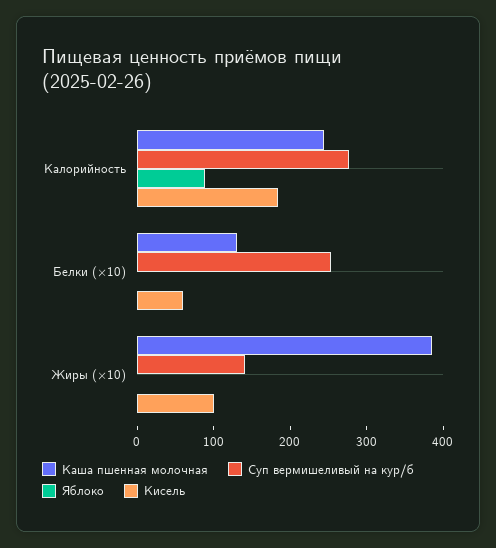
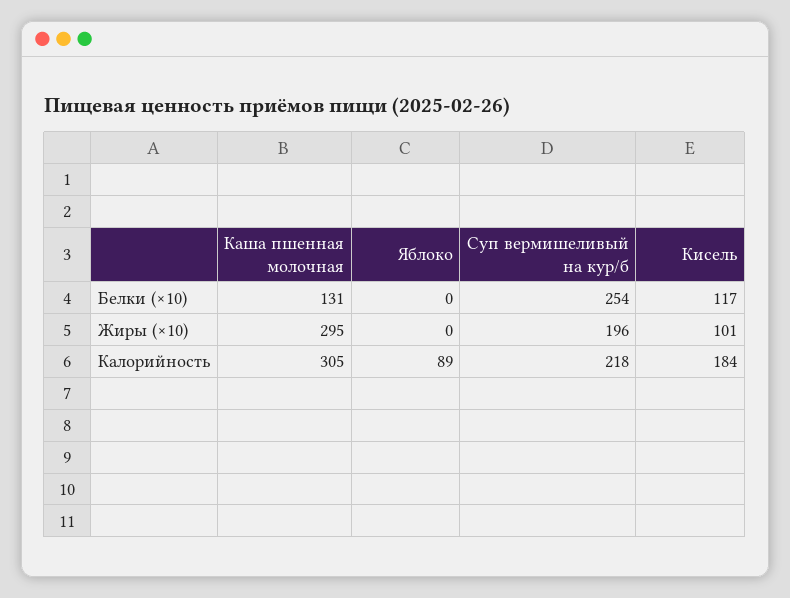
  {
    "Каша пшенная молочная": {
-     "Калорийность": 240,
+     "Калорийность": 305,
      "Белки (×10)": 131,
-     "Жиры (×10)": 380
+     "Жиры (×10)": 295
    },
    "Суп вермишеливый на кур/б": {
-     "Калорийность": 280,
+     "Калорийность": 218,
      "Белки (×10)": 254,
-     "Жиры (×10)": 140
+     "Жиры (×10)": 196
    },
    "Яблоко": {
      "Калорийность": 89,
      "Белки (×10)": 0,
      "Жиры (×10)": 0
    },
    "Кисель": {
      "Калорийность": 184,
-     "Белки (×10)": 60,
+     "Белки (×10)": 117,
      "Жиры (×10)": 101
    }
  }

